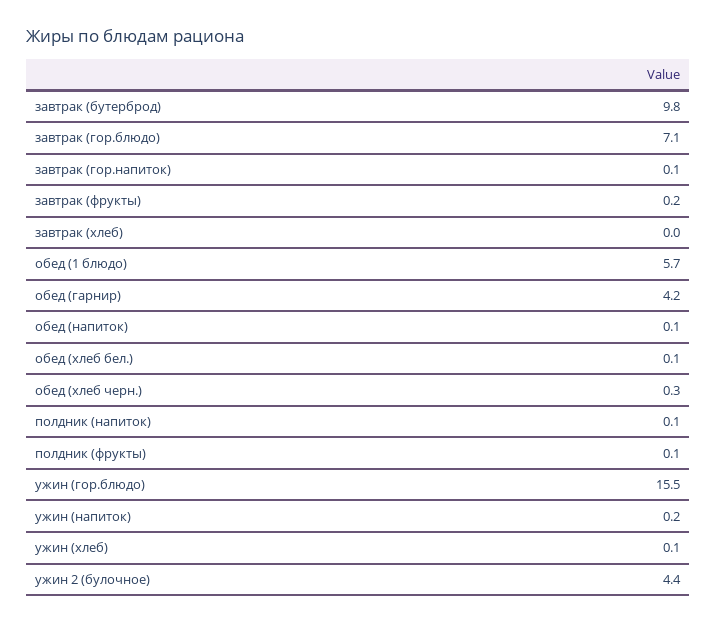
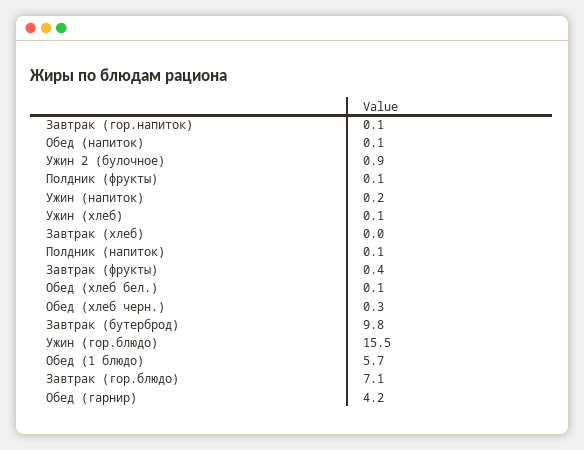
  {
    "завтрак (бутерброд)": 9.8,
    "завтрак (гор.блюдо)": 7.1,
    "завтрак (гор.напиток)": 0.1,
-   "завтрак (фрукты)": 0.2,
+   "завтрак (фрукты)": 0.4,
    "завтрак (хлеб)": 0,
    "обед (1 блюдо)": 5.7,
    "обед (гарнир)": 4.2,
    "обед (напиток)": 0.1,
    "обед (хлеб бел.)": 0.1,
    "обед (хлеб черн.)": 0.3,
    "полдник (напиток)": 0.1,
    "полдник (фрукты)": 0.1,
    "ужин (гор.блюдо)": 15.5,
    "ужин (напиток)": 0.2,
    "ужин (хлеб)": 0.1,
-   "ужин 2 (булочное)": 4.4
+   "ужин 2 (булочное)": 0.9
  }

